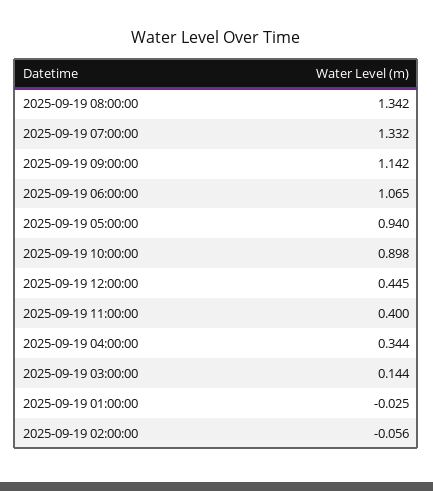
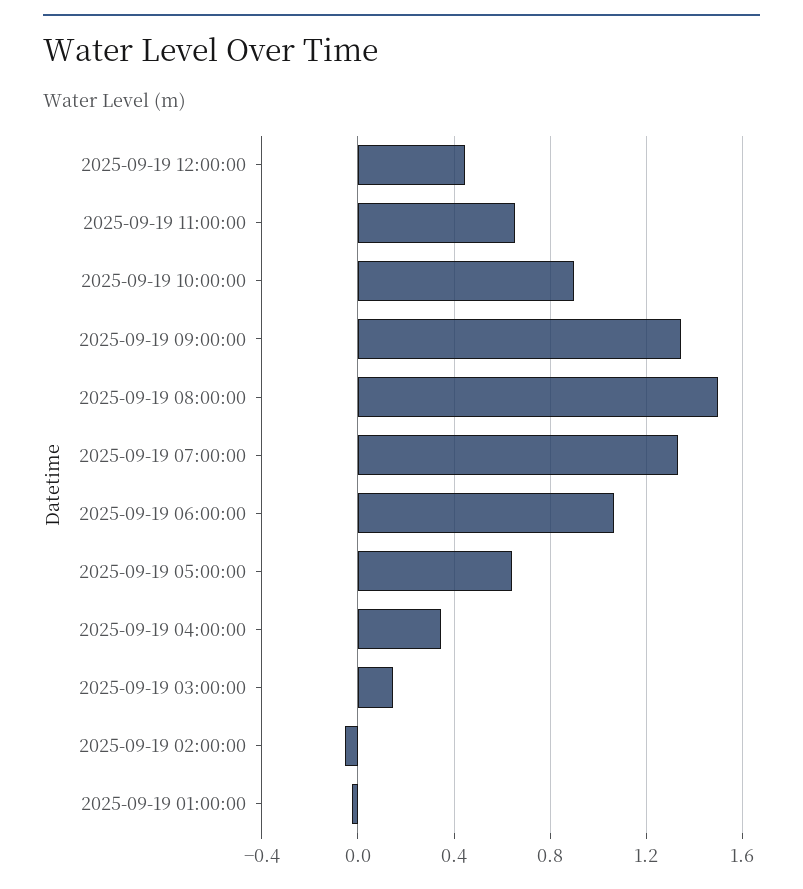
  {
-   "2025-09-19 08:00:00": 1.342,
+   "2025-09-19 08:00:00": 1.5,
    "2025-09-19 07:00:00": 1.332,
-   "2025-09-19 09:00:00": 1.142,
+   "2025-09-19 09:00:00": 1.35,
    "2025-09-19 06:00:00": 1.065,
-   "2025-09-19 05:00:00": 0.94,
+   "2025-09-19 05:00:00": 0.65,
    "2025-09-19 10:00:00": 0.898,
    "2025-09-19 12:00:00": 0.445,
-   "2025-09-19 11:00:00": 0.4,
+   "2025-09-19 11:00:00": 0.65,
    "2025-09-19 04:00:00": 0.344,
    "2025-09-19 03:00:00": 0.144,
    "2025-09-19 01:00:00": -0.025,
    "2025-09-19 02:00:00": -0.056
  }

